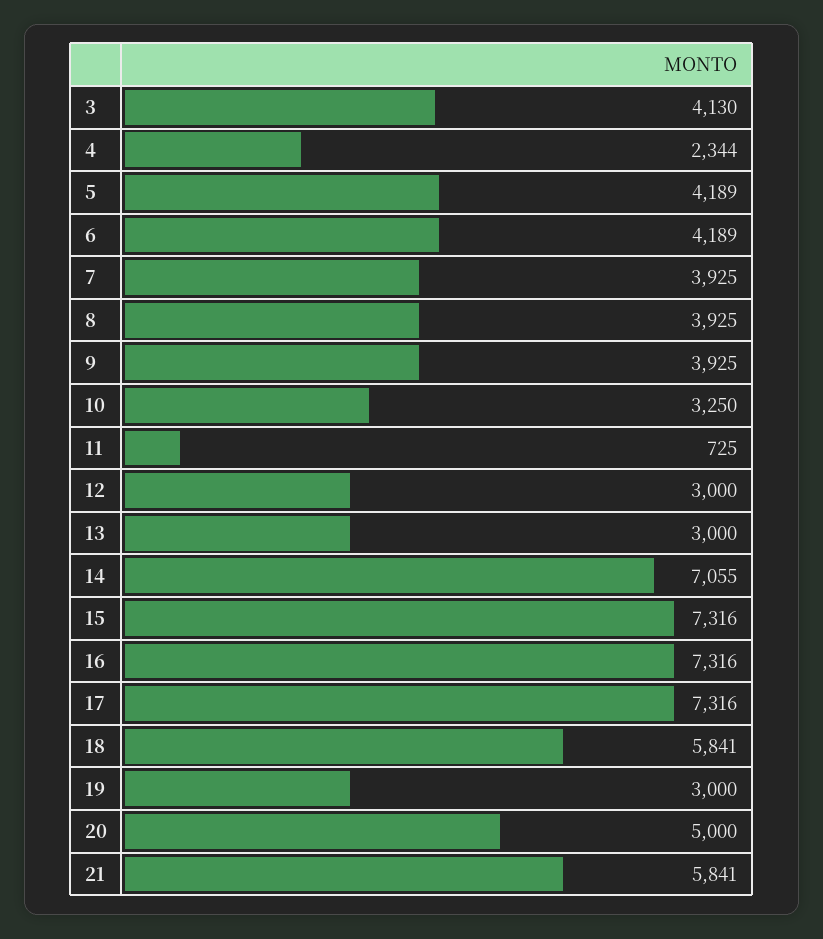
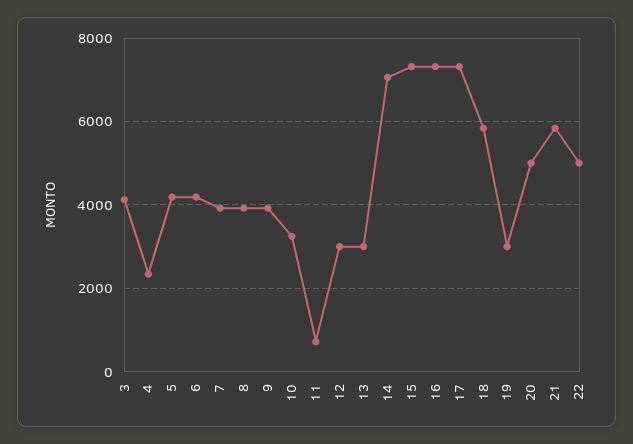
  {
    "3": 4130,
    "4": 2344,
    "5": 4189,
    "6": 4189,
    "7": 3925,
    "8": 3925,
    "9": 3925,
    "10": 3250,
    "11": 725,
    "12": 3000,
    "13": 3000,
    "14": 7055,
    "15": 7316,
    "16": 7316,
    "17": 7316,
    "18": 5841,
    "19": 3000,
    "20": 5000,
-   "21": 5841
+   "21": 5841,
+   "22": 5000
  }

